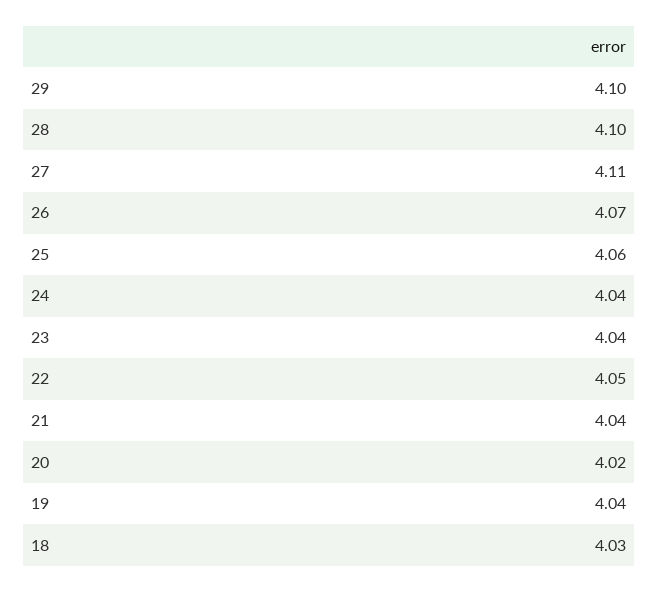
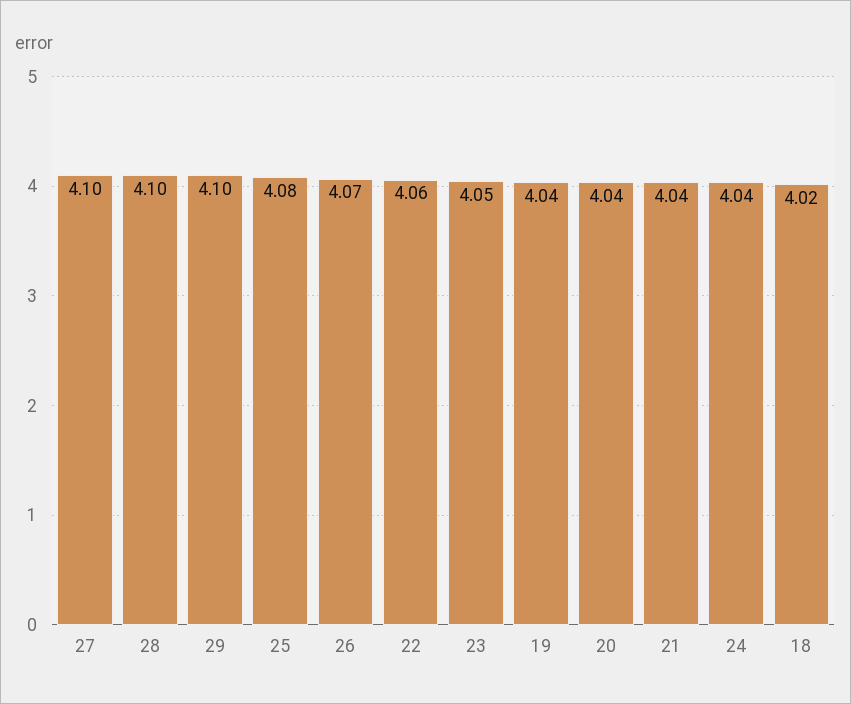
  {
    "29": 4.1,
    "28": 4.1,
-   "27": 4.11,
+   "27": 4.1,
    "26": 4.07,
-   "25": 4.06,
+   "25": 4.08,
    "24": 4.04,
-   "23": 4.04,
+   "23": 4.05,
-   "22": 4.05,
+   "22": 4.06,
    "21": 4.04,
-   "20": 4.02,
+   "20": 4.04,
    "19": 4.04,
-   "18": 4.03
+   "18": 4.02
  }

